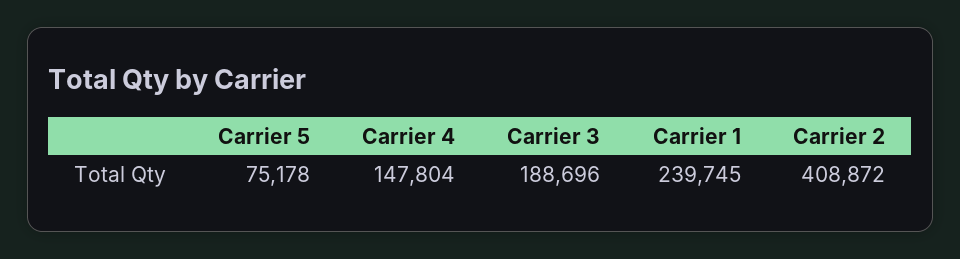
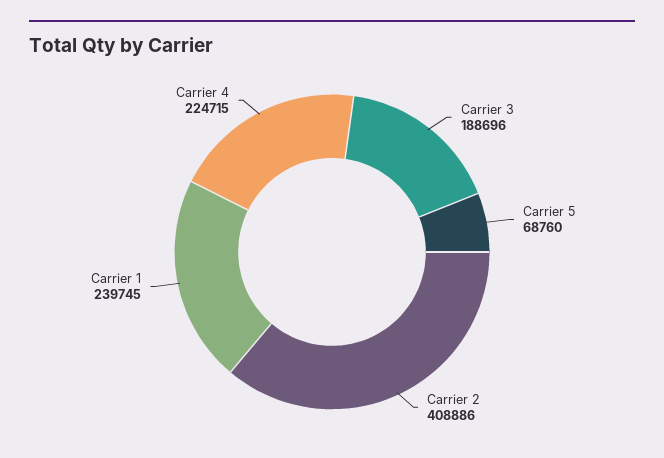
  {
-   "Carrier 5": 75178,
+   "Carrier 5": 68760,
-   "Carrier 4": 147804,
+   "Carrier 4": 224715,
    "Carrier 3": 188696,
    "Carrier 1": 239745,
-   "Carrier 2": 408872
+   "Carrier 2": 408886
  }

